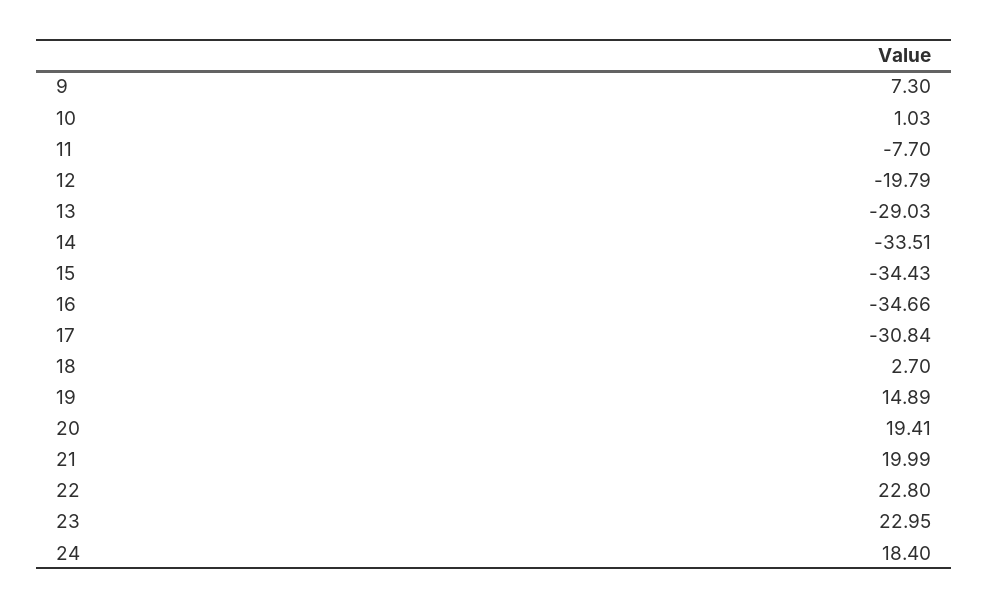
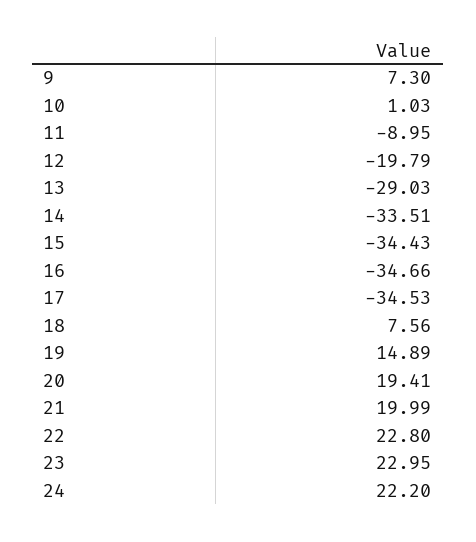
  {
    "9": 7.3,
    "10": 1.03,
-   "11": -7.7,
+   "11": -8.95,
    "12": -19.79,
    "13": -29.03,
    "14": -33.51,
    "15": -34.43,
    "16": -34.66,
-   "17": -30.84,
+   "17": -34.53,
-   "18": 2.7,
+   "18": 7.56,
    "19": 14.89,
    "20": 19.41,
    "21": 19.99,
    "22": 22.8,
    "23": 22.95,
-   "24": 18.4
+   "24": 22.2
  }

